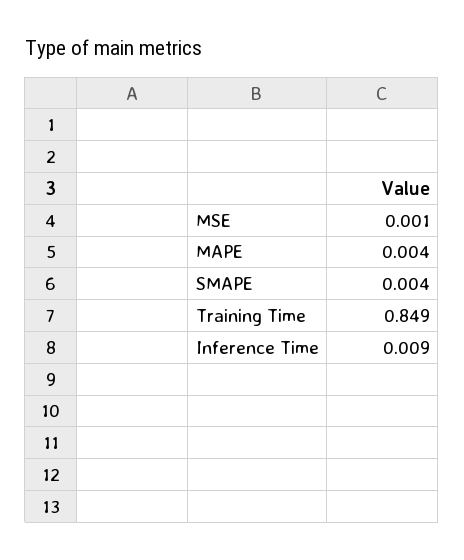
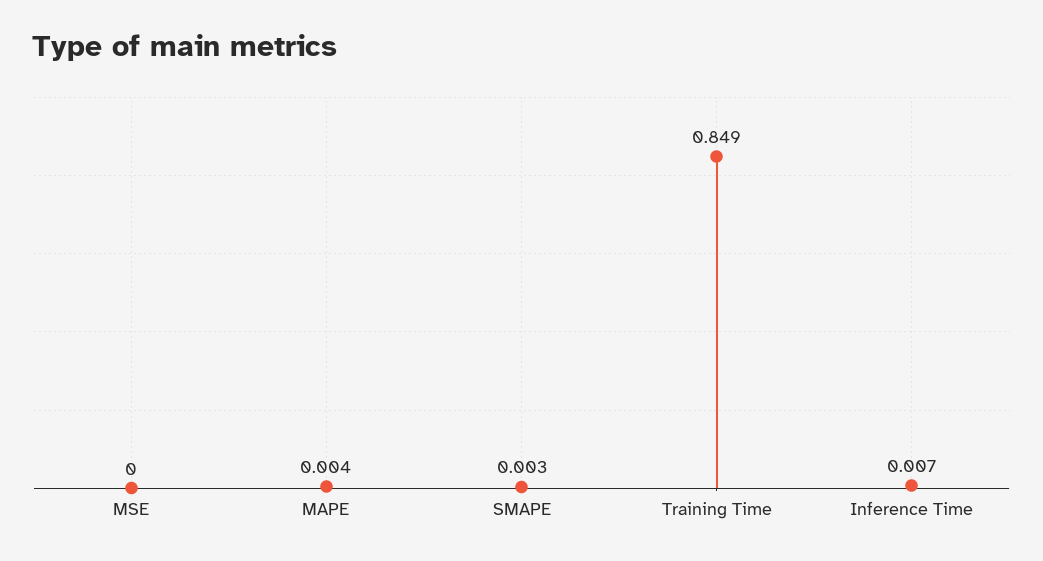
  {
-   "MSE": 0.001,
+   "MSE": 0,
    "MAPE": 0.004,
-   "SMAPE": 0.004,
+   "SMAPE": 0.003,
    "Training Time": 0.849,
-   "Inference Time": 0.009
+   "Inference Time": 0.007
  }

